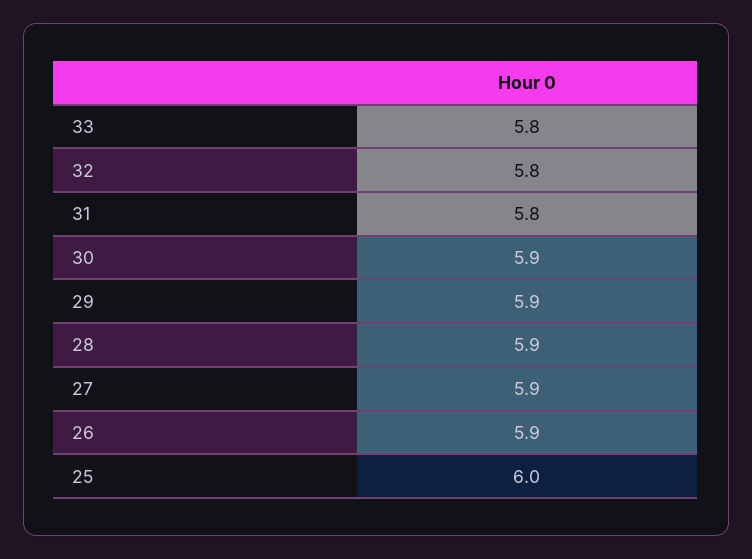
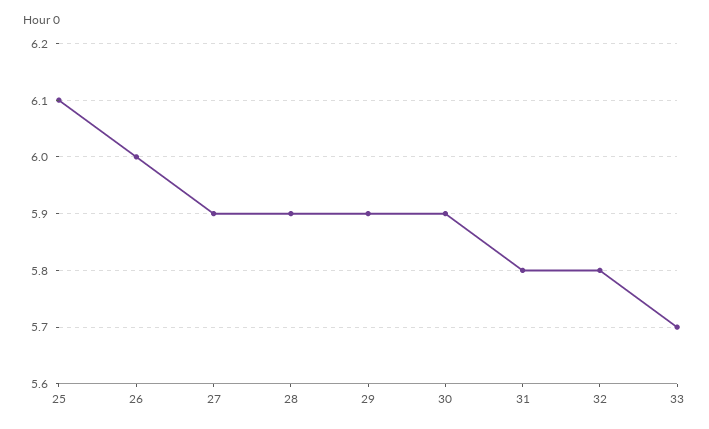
  {
-   "33": 5.8,
+   "33": 5.7,
    "32": 5.8,
    "31": 5.8,
    "30": 5.9,
    "29": 5.9,
    "28": 5.9,
    "27": 5.9,
-   "26": 5.9,
+   "26": 6,
-   "25": 6
+   "25": 6.1
  }

